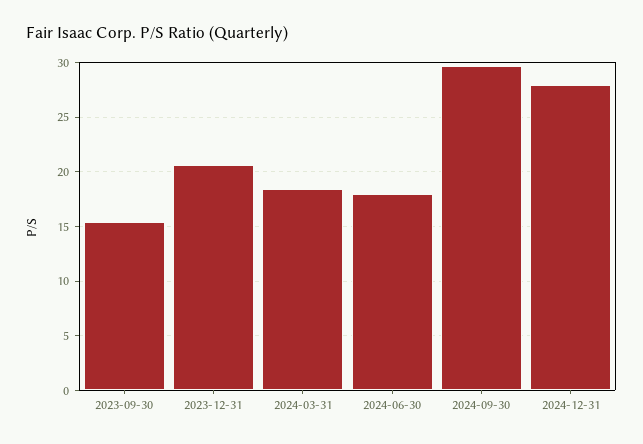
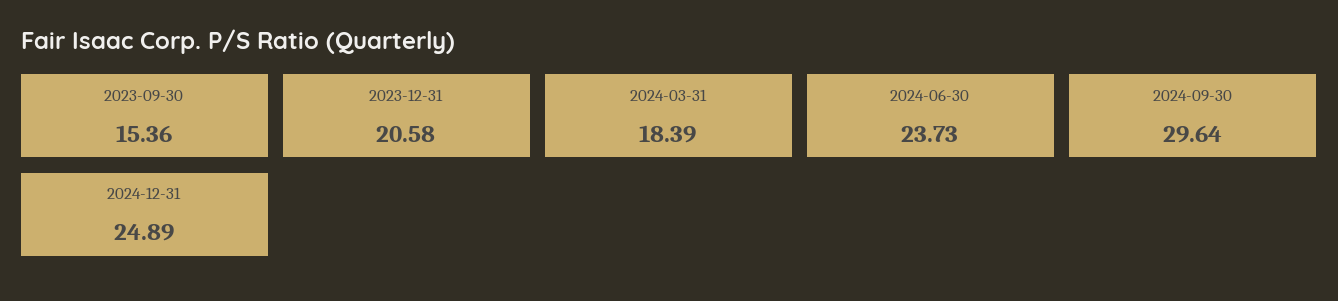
  {
    "2023-09-30": 15.36,
    "2023-12-31": 20.58,
    "2024-03-31": 18.39,
-   "2024-06-30": 18,
+   "2024-06-30": 23.73,
    "2024-09-30": 29.64,
-   "2024-12-31": 28
+   "2024-12-31": 24.89
  }

